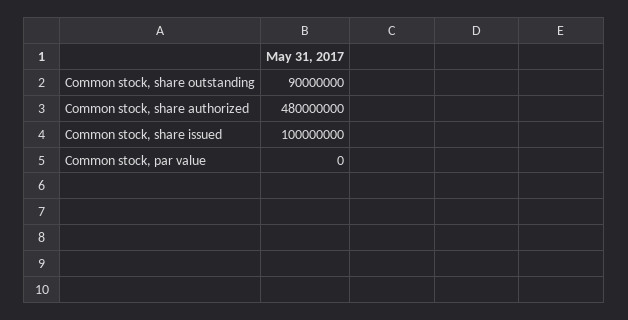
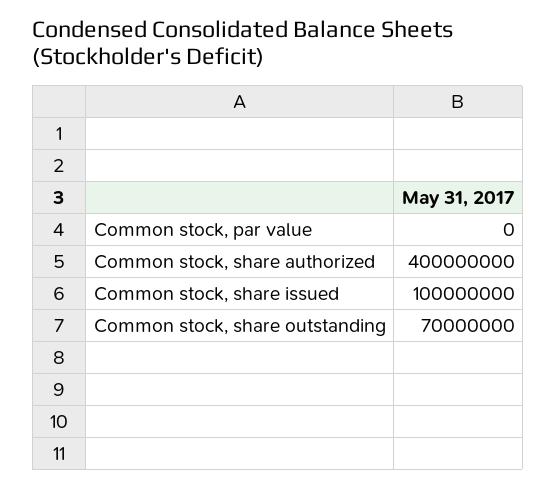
  {
-   "Common stock, share outstanding": 90000000,
+   "Common stock, share outstanding": 70000000,
-   "Common stock, share authorized": 480000000,
+   "Common stock, share authorized": 400000000,
    "Common stock, share issued": 100000000,
    "Common stock, par value": 0
  }

